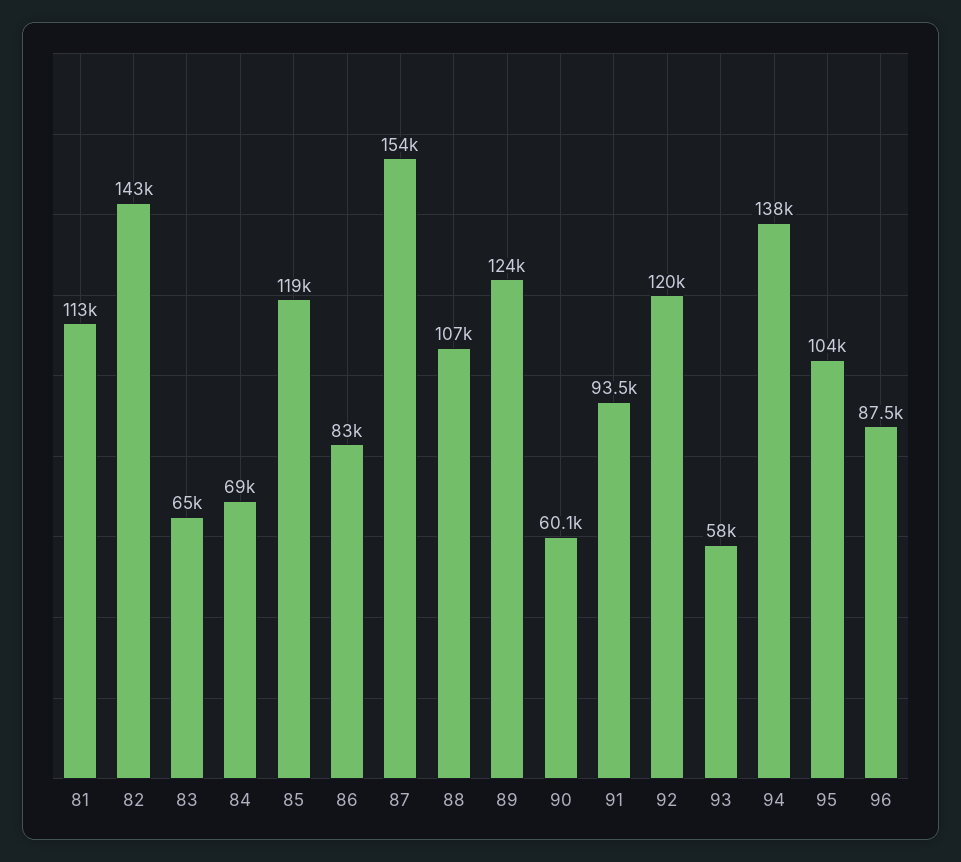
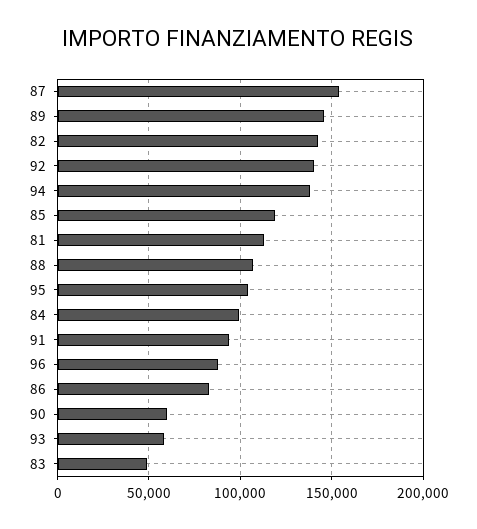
  {
    "81": 113000,
    "82": 143000,
-   "83": 65000,
+   "83": 50000,
-   "84": 69000,
+   "84": 100000,
    "85": 119000,
    "86": 83000,
    "87": 154000,
    "88": 107000,
-   "89": 124000,
+   "89": 145000,
    "90": 60100,
    "91": 93500,
-   "92": 120000,
+   "92": 140000,
    "93": 58000,
    "94": 138000,
    "95": 104000,
    "96": 87500
  }

